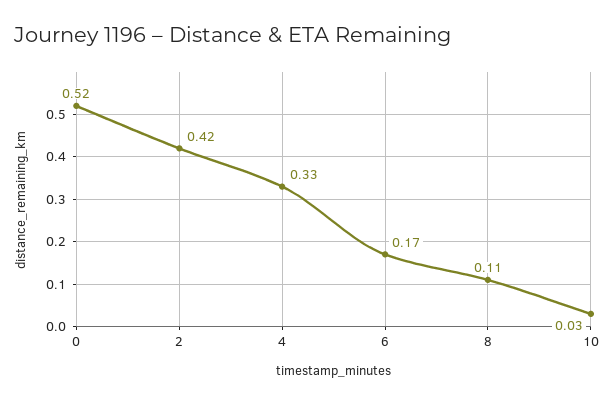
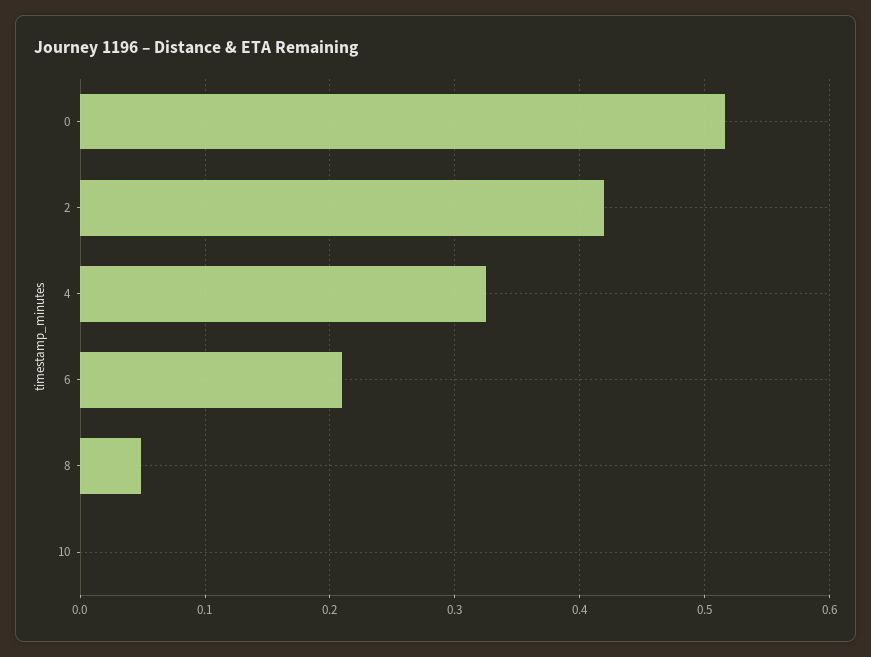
  {
    "0": 0.52,
    "2": 0.42,
    "4": 0.33,
-   "6": 0.17,
+   "6": 0.21,
-   "8": 0.11,
+   "8": 0.05,
-   "10": 0.03
+   "10": 0
  }

